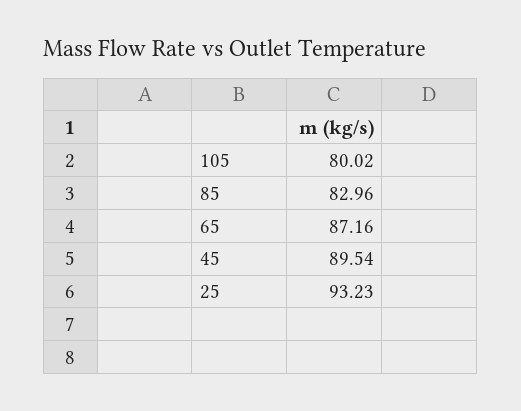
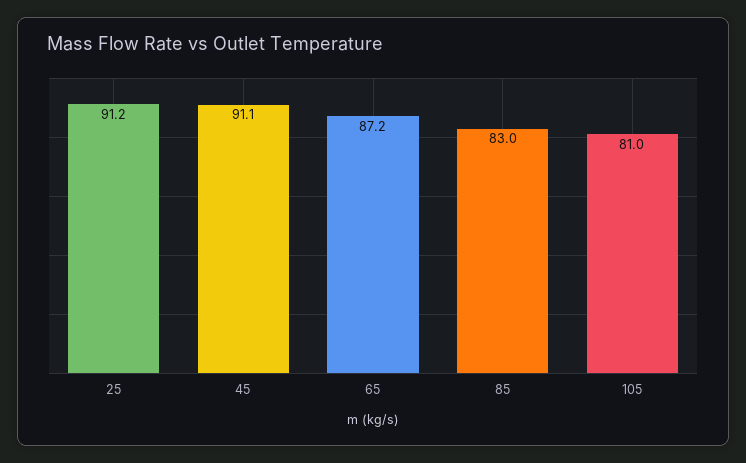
  {
-   "105": 80.02,
+   "105": 81,
    "85": 82.96,
    "65": 87.16,
-   "45": 89.54,
+   "45": 91.1,
-   "25": 93.23
+   "25": 91.2
  }

